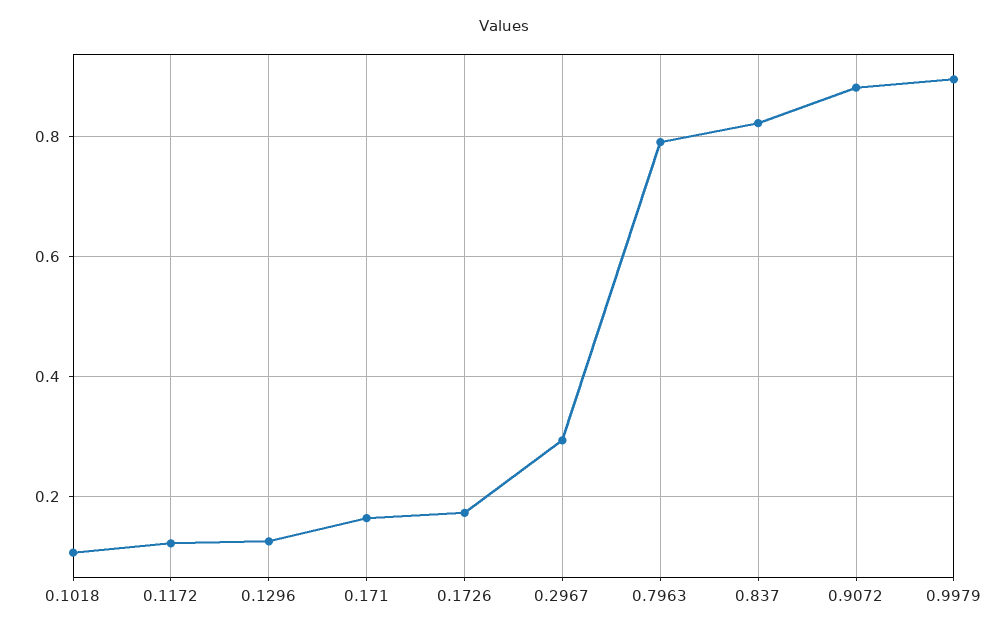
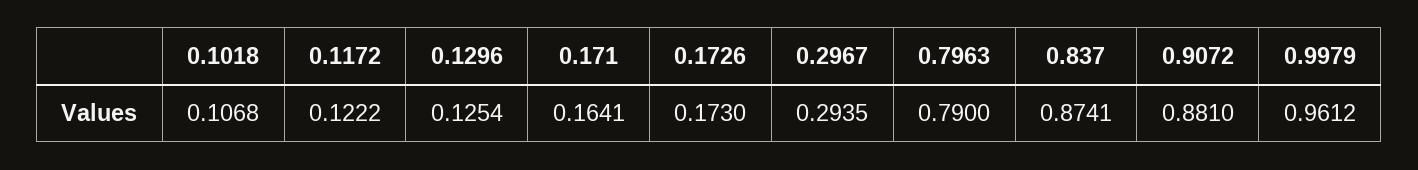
  {
    "0.1018": 0.1068,
    "0.1172": 0.1222,
    "0.1296": 0.1254,
    "0.171": 0.1641,
    "0.1726": 0.173,
    "0.2967": 0.2935,
    "0.7963": 0.79,
-   "0.837": 0.82,
+   "0.837": 0.8741,
    "0.9072": 0.881,
-   "0.9979": 0.9
+   "0.9979": 0.9612
  }

